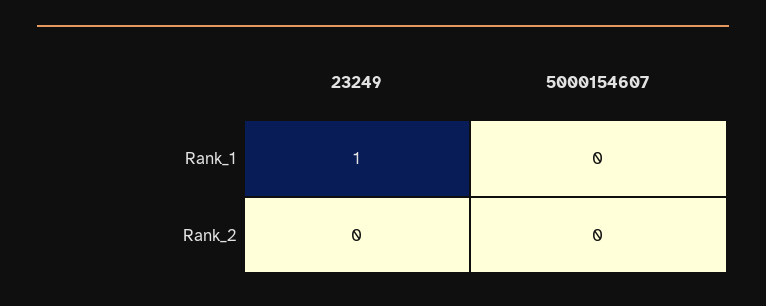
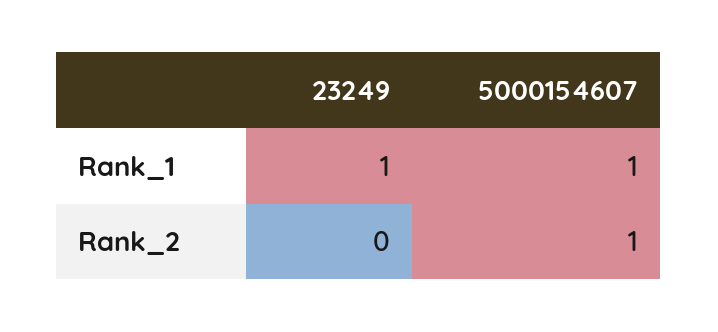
  {
    "23249": {
      "Rank_1": 1,
      "Rank_2": 0
    },
    "5000154607": {
-     "Rank_1": 0,
+     "Rank_1": 1,
-     "Rank_2": 0
+     "Rank_2": 1
    }
  }

